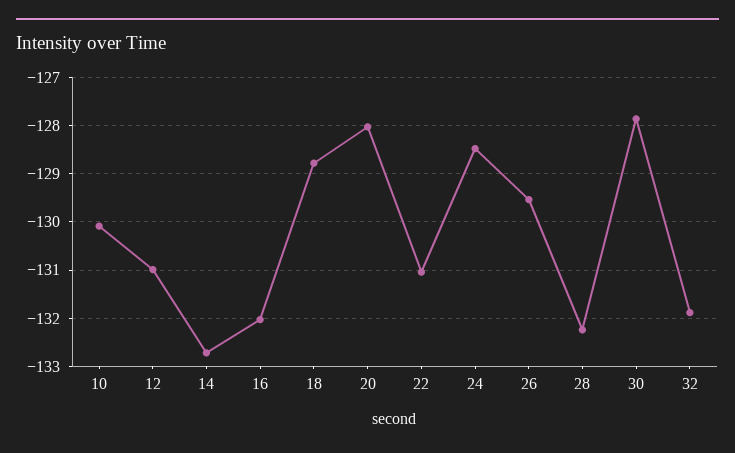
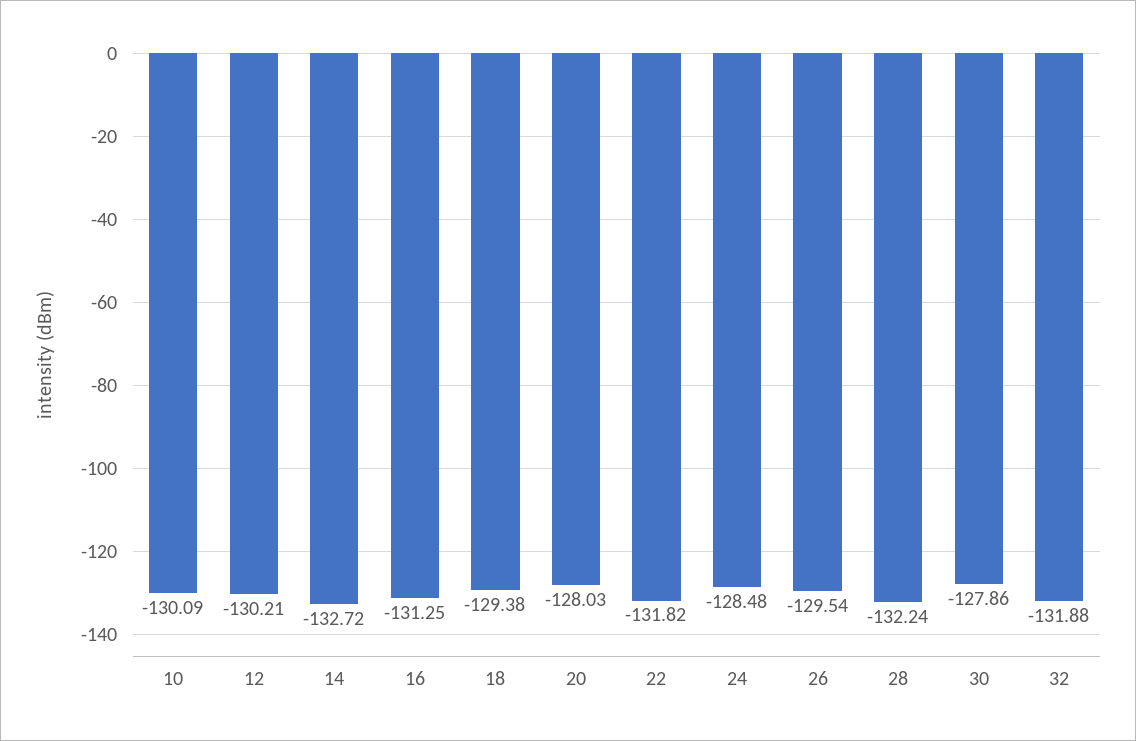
  {
    "10": -130.09,
-   "12": -131,
+   "12": -130.21,
    "14": -132.72,
-   "16": -132,
+   "16": -131.25,
-   "18": -128.8,
+   "18": -129.38,
    "20": -128.03,
-   "22": -131,
+   "22": -131.82,
    "24": -128.48,
    "26": -129.54,
    "28": -132.24,
    "30": -127.86,
    "32": -131.88
  }

